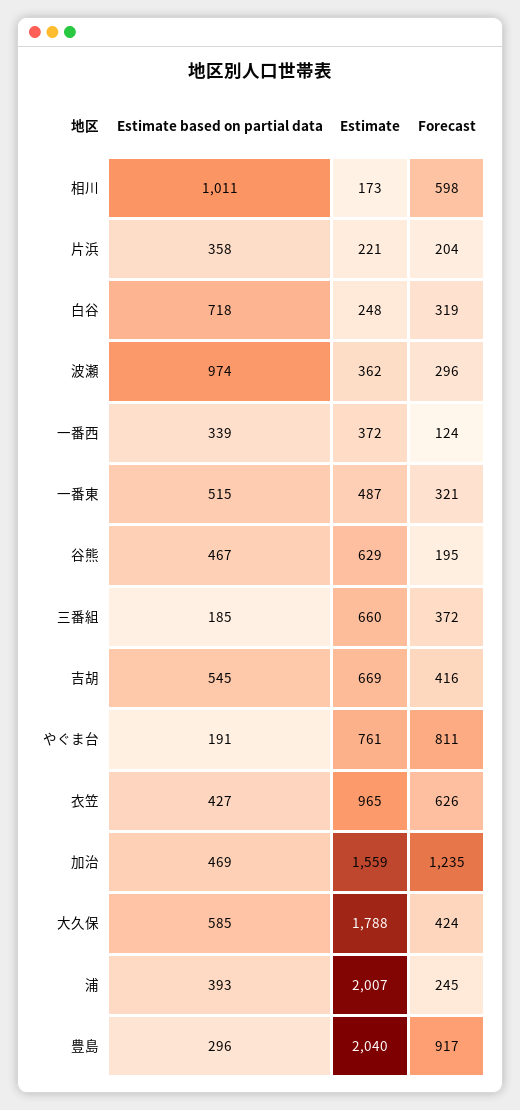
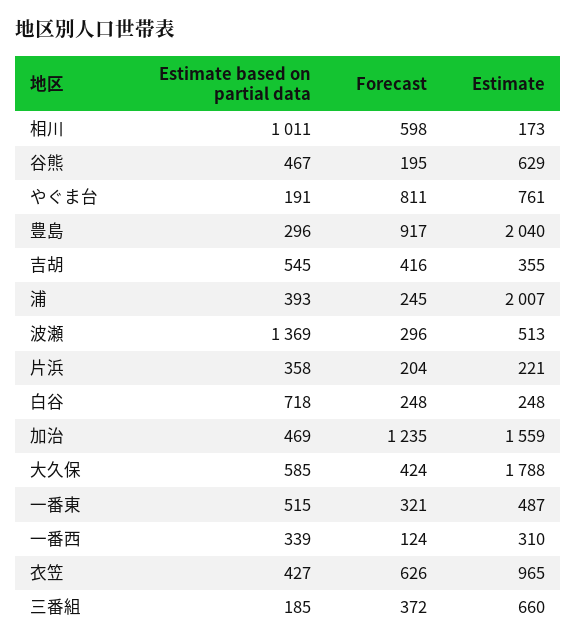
  {
    "Estimate based on partial data": {
      "相川": 1011,
      "片浜": 358,
      "白谷": 718,
-     "波瀬": 974,
+     "波瀬": 1369,
      "一番西": 339,
      "一番東": 515,
      "谷熊": 467,
      "三番組": 185,
      "吉胡": 545,
      "やぐま台": 191,
      "衣笠": 427,
      "加治": 469,
      "大久保": 585,
      "浦": 393,
      "豊島": 296
    },
    "Estimate": {
      "相川": 173,
      "片浜": 221,
      "白谷": 248,
-     "波瀬": 362,
+     "波瀬": 513,
-     "一番西": 372,
+     "一番西": 310,
      "一番東": 487,
      "谷熊": 629,
      "三番組": 660,
-     "吉胡": 669,
+     "吉胡": 355,
      "やぐま台": 761,
      "衣笠": 965,
      "加治": 1559,
      "大久保": 1788,
      "浦": 2007,
      "豊島": 2040
    },
    "Forecast": {
      "相川": 598,
      "片浜": 204,
-     "白谷": 319,
+     "白谷": 248,
      "波瀬": 296,
      "一番西": 124,
      "一番東": 321,
      "谷熊": 195,
      "三番組": 372,
      "吉胡": 416,
      "やぐま台": 811,
      "衣笠": 626,
      "加治": 1235,
      "大久保": 424,
      "浦": 245,
      "豊島": 917
    }
  }

